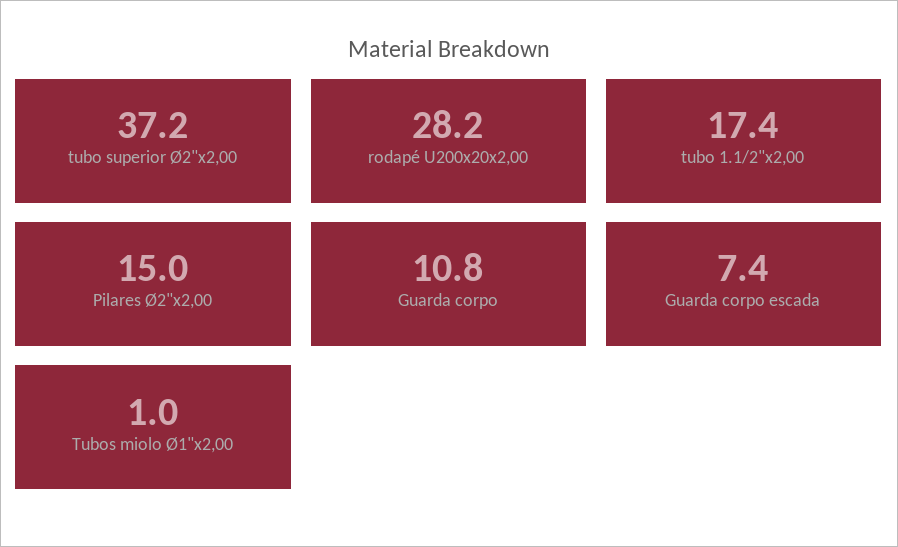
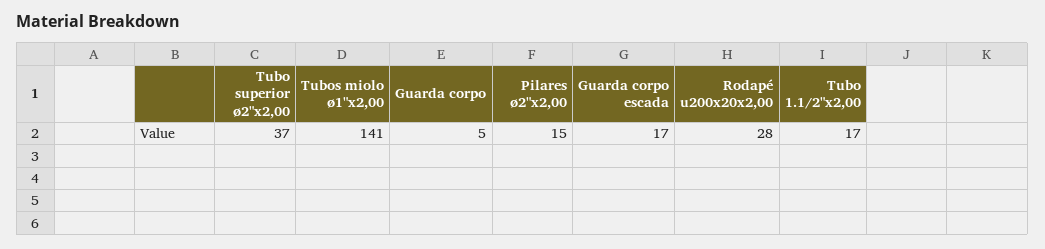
  {
    "tubo superior Ø2\"x2,00": 37.2,
    "rodapé U200x20x2,00": 28.2,
    "tubo 1.1/2\"x2,00": 17.4,
    "Pilares Ø2\"x2,00": 15,
-   "Guarda corpo": 10.8,
+   "Guarda corpo": 5,
-   "Guarda corpo escada": 7.4,
+   "Guarda corpo escada": 17,
-   "Tubos miolo Ø1\"x2,00": 1
+   "Tubos miolo Ø1\"x2,00": 141
  }

